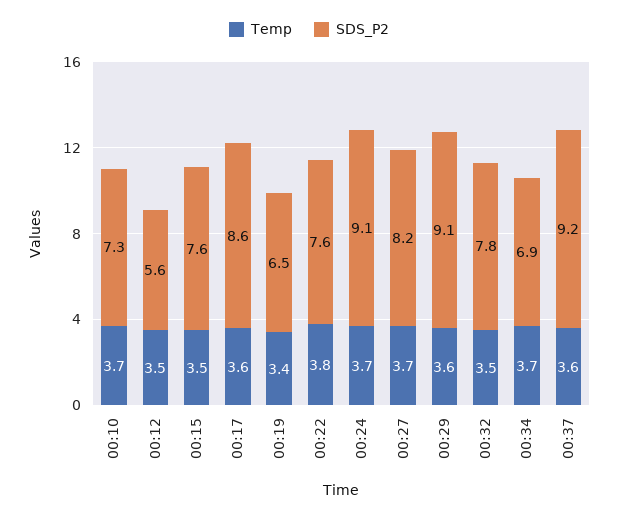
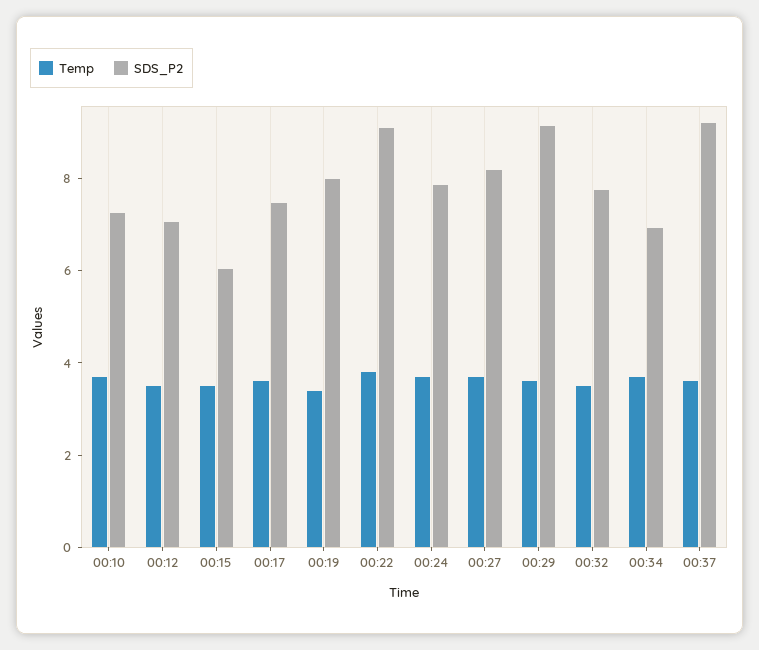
  {
    "Temp": {
      "00:10": 3.7,
      "00:12": 3.5,
      "00:15": 3.5,
      "00:17": 3.6,
      "00:19": 3.4,
      "00:22": 3.8,
      "00:24": 3.7,
      "00:27": 3.7,
      "00:29": 3.6,
      "00:32": 3.5,
      "00:34": 3.7,
      "00:37": 3.6
    },
    "SDS_P2": {
      "00:10": 7.3,
-     "00:12": 5.6,
+     "00:12": 7,
-     "00:15": 7.6,
+     "00:15": 6,
-     "00:17": 8.6,
+     "00:17": 7.5,
-     "00:19": 6.5,
+     "00:19": 8,
-     "00:22": 7.6,
+     "00:22": 9,
-     "00:24": 9.1,
+     "00:24": 8,
      "00:27": 8.2,
      "00:29": 9.1,
      "00:32": 7.8,
      "00:34": 6.9,
      "00:37": 9.2
    }
  }

